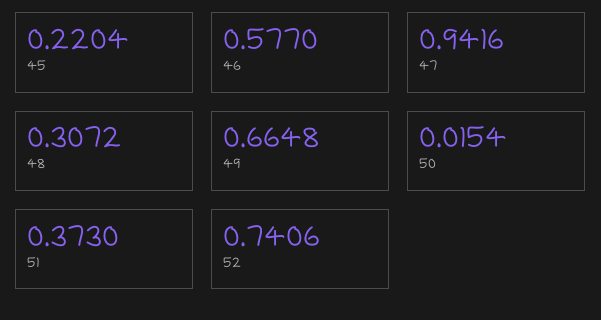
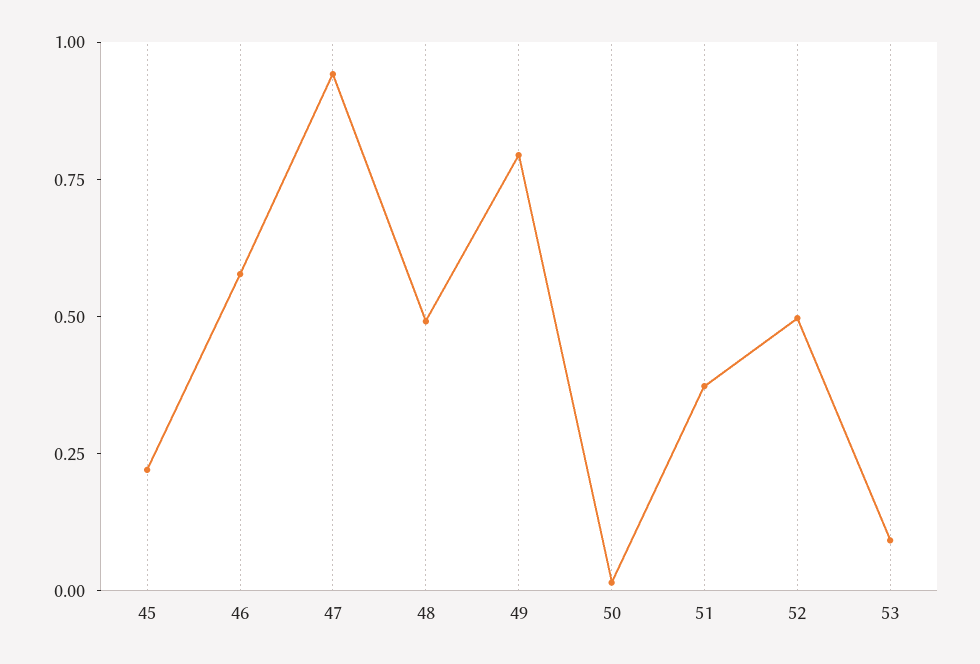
  {
    "45": 0.2204,
    "46": 0.577,
    "47": 0.9416,
-   "48": 0.3072,
+   "48": 0.5,
-   "49": 0.6648,
+   "49": 0.8,
    "50": 0.0154,
    "51": 0.373,
-   "52": 0.7406
+   "52": 0.5,
+   "53": 0.1
  }

